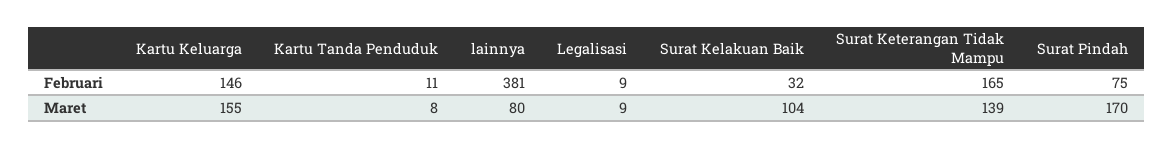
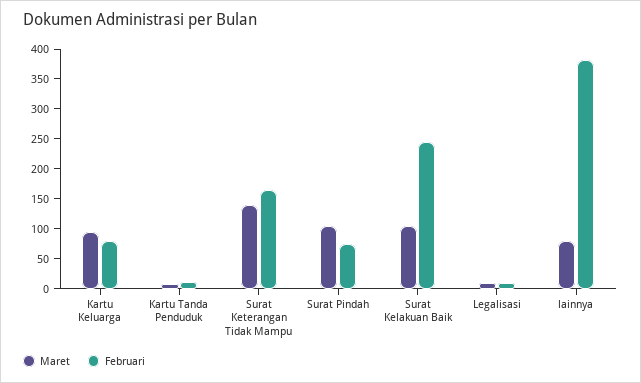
  {
    "Februari": {
-     "Kartu Keluarga": 146,
+     "Kartu Keluarga": 75,
      "Kartu Tanda Penduduk": 11,
      "lainnya": 381,
      "Legalisasi": 9,
-     "Surat Kelakuan Baik": 32,
+     "Surat Kelakuan Baik": 250,
      "Surat Keterangan Tidak Mampu": 165,
      "Surat Pindah": 75
    },
    "Maret": {
-     "Kartu Keluarga": 155,
+     "Kartu Keluarga": 100,
      "Kartu Tanda Penduduk": 8,
      "lainnya": 80,
      "Legalisasi": 9,
      "Surat Kelakuan Baik": 104,
      "Surat Keterangan Tidak Mampu": 139,
-     "Surat Pindah": 170
+     "Surat Pindah": 100
    }
  }

